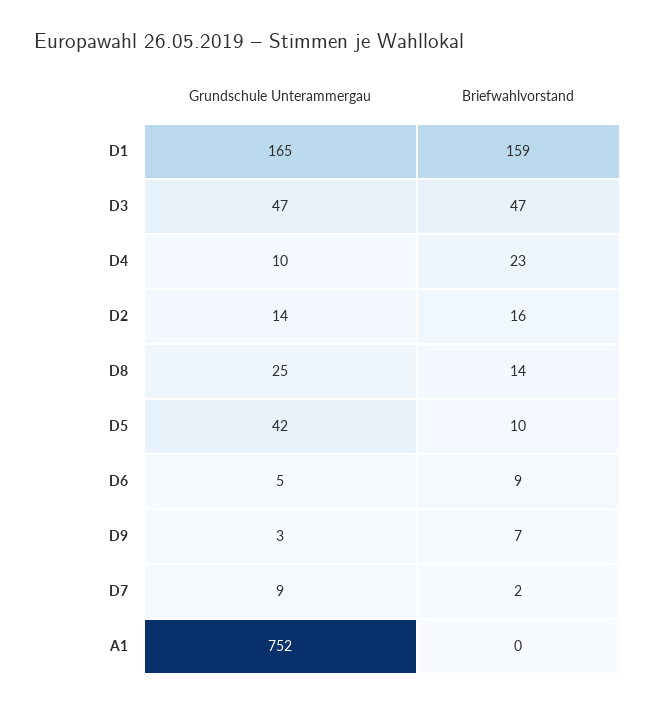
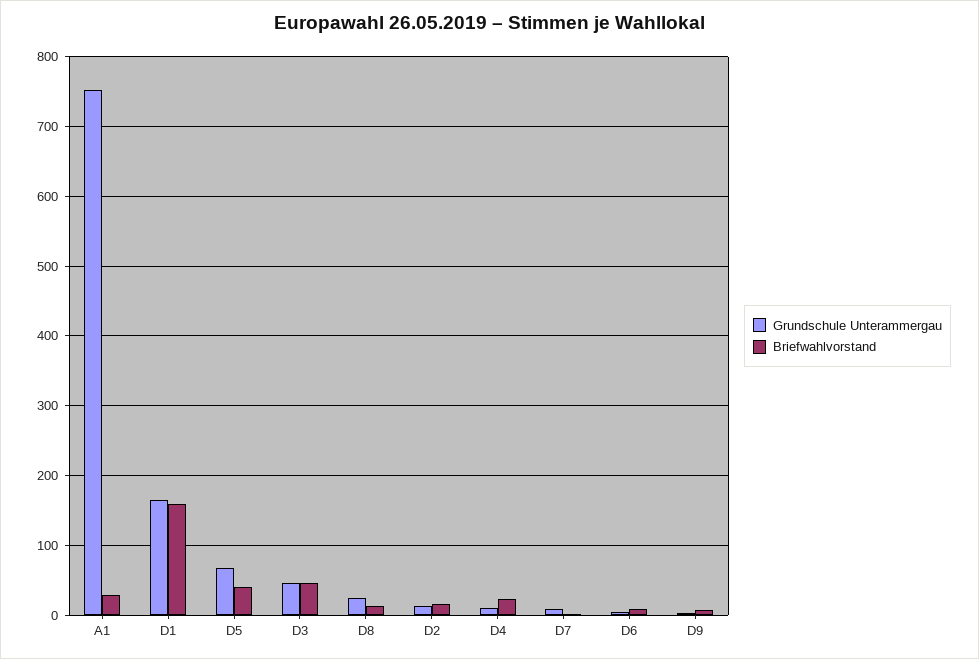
  {
    "Grundschule Unterammergau": {
      "D1": 165,
      "D3": 47,
      "D4": 10,
      "D2": 14,
      "D8": 25,
-     "D5": 42,
+     "D5": 70,
      "D6": 5,
      "D9": 3,
      "D7": 9,
      "A1": 752
    },
    "Briefwahlvorstand": {
      "D1": 159,
      "D3": 47,
      "D4": 23,
      "D2": 16,
      "D8": 14,
-     "D5": 10,
+     "D5": 40,
      "D6": 9,
      "D9": 7,
      "D7": 2,
-     "A1": 0
+     "A1": 30
    }
  }

